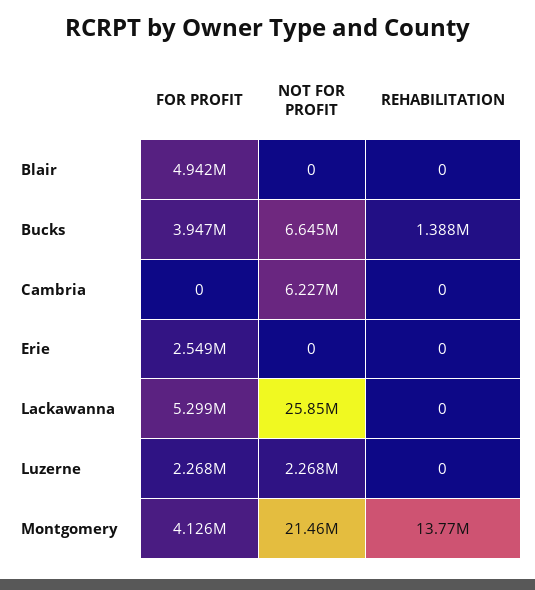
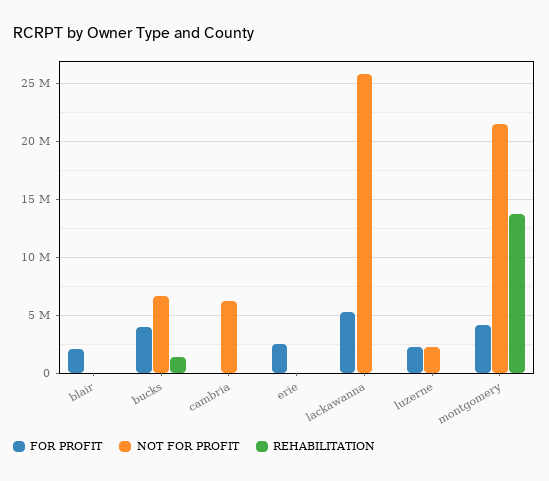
  {
    "FOR PROFIT": {
-     "Blair": 4942000,
+     "Blair": 2000000,
      "Bucks": 3947000,
      "Cambria": 0,
      "Erie": 2549000,
      "Lackawanna": 5299000,
      "Luzerne": 2268000,
      "Montgomery": 4126000
    },
    "NOT FOR PROFIT": {
      "Blair": 0,
      "Bucks": 6645000,
      "Cambria": 6227000,
      "Erie": 0,
      "Lackawanna": 25850000,
      "Luzerne": 2268000,
      "Montgomery": 21460000
    },
    "REHABILITATION": {
      "Blair": 0,
      "Bucks": 1388000,
      "Cambria": 0,
      "Erie": 0,
      "Lackawanna": 0,
      "Luzerne": 0,
      "Montgomery": 13770000
    }
  }

